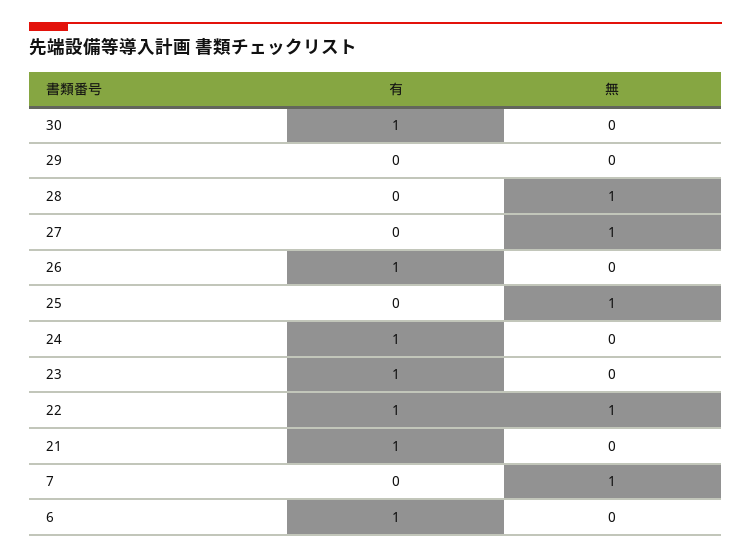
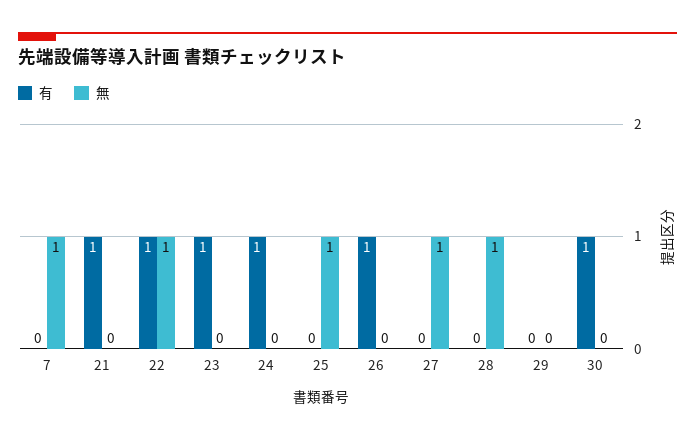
  {
    "有": {
      "30": 1,
      "29": 0,
      "28": 0,
      "27": 0,
      "26": 1,
      "25": 0,
      "24": 1,
      "23": 1,
      "22": 1,
      "21": 1,
-     "7": 0,
+     "7": 0
-     "6": 1
    },
    "無": {
      "30": 0,
      "29": 0,
      "28": 1,
      "27": 1,
      "26": 0,
      "25": 1,
      "24": 0,
      "23": 0,
      "22": 1,
      "21": 0,
-     "7": 1,
+     "7": 1
-     "6": 0
    }
  }

